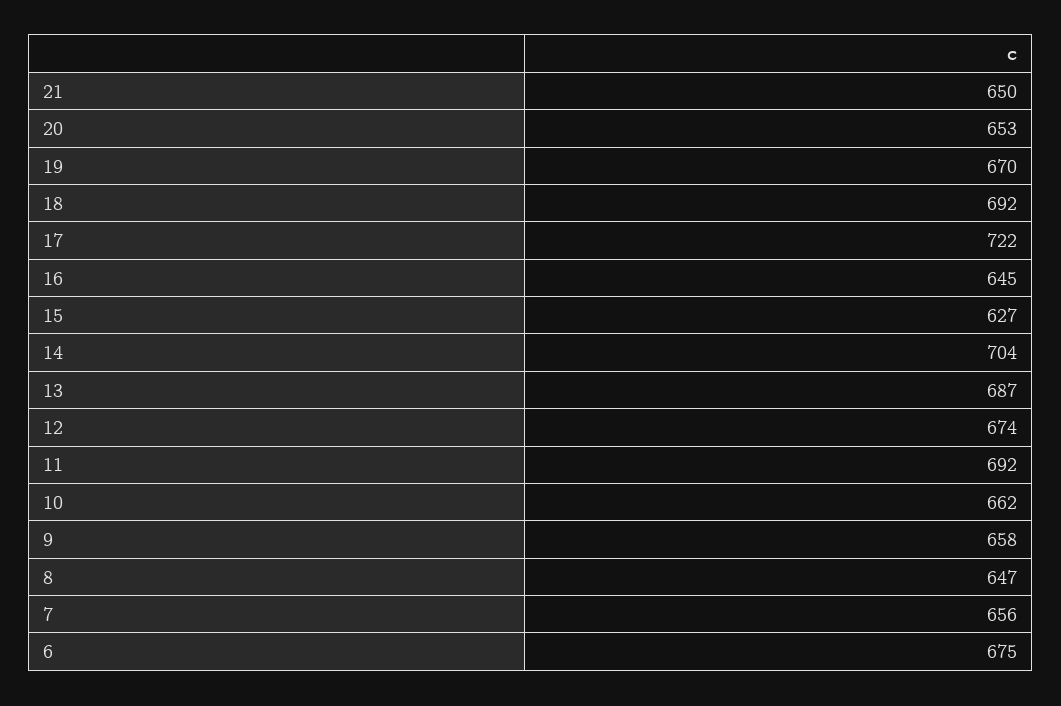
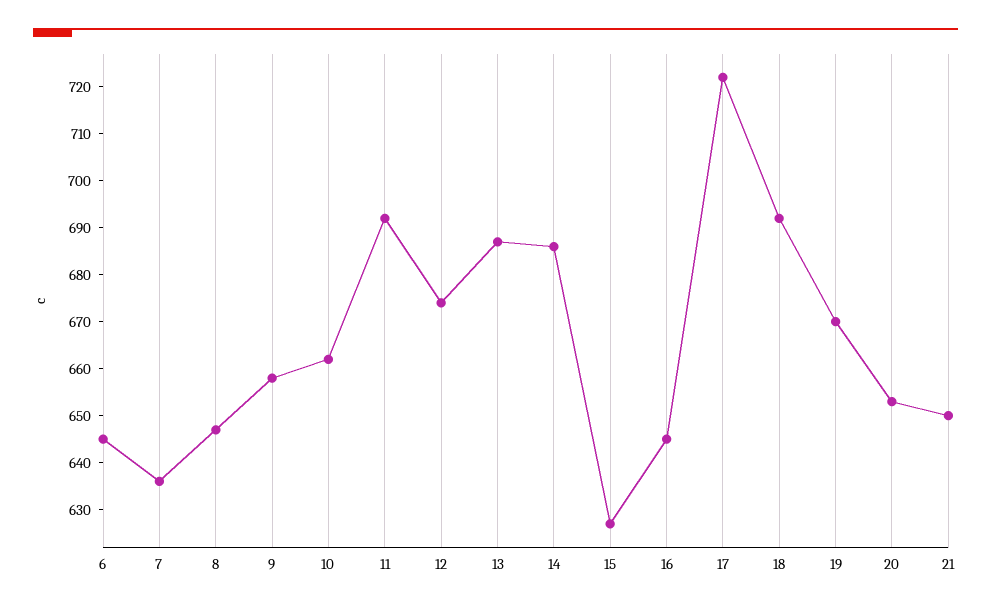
  {
    "21": 650,
    "20": 653,
    "19": 670,
    "18": 692,
    "17": 722,
    "16": 645,
    "15": 627,
-   "14": 704,
+   "14": 685,
    "13": 687,
    "12": 674,
    "11": 692,
    "10": 662,
    "9": 658,
    "8": 647,
-   "7": 656,
+   "7": 635,
-   "6": 675
+   "6": 645
  }

